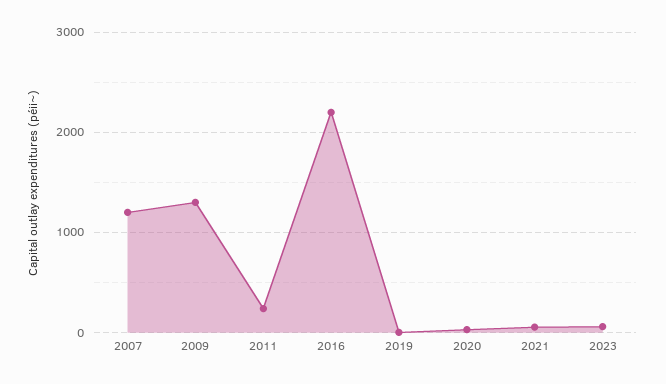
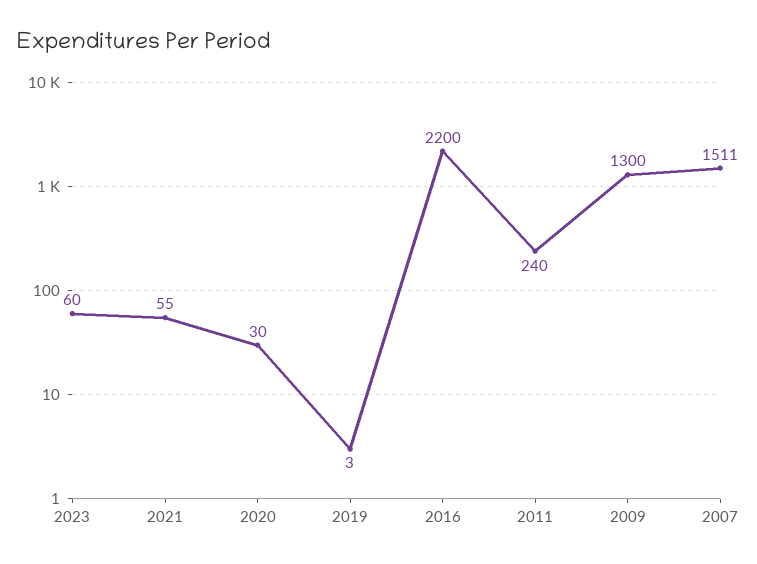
  {
-   "2007": 1200,
+   "2007": 1511,
    "2009": 1300,
    "2011": 240,
    "2016": 2200,
    "2019": 3,
    "2020": 30,
    "2021": 55,
    "2023": 60
  }

